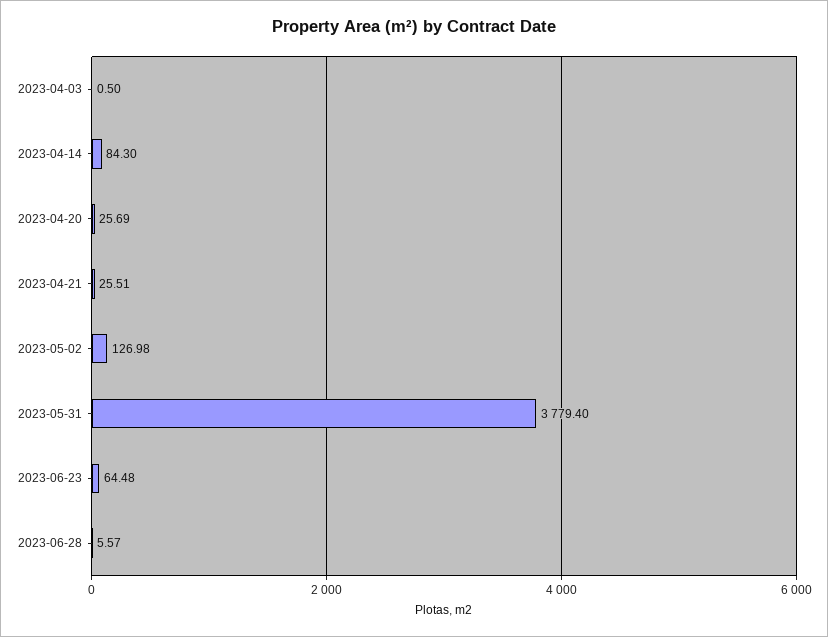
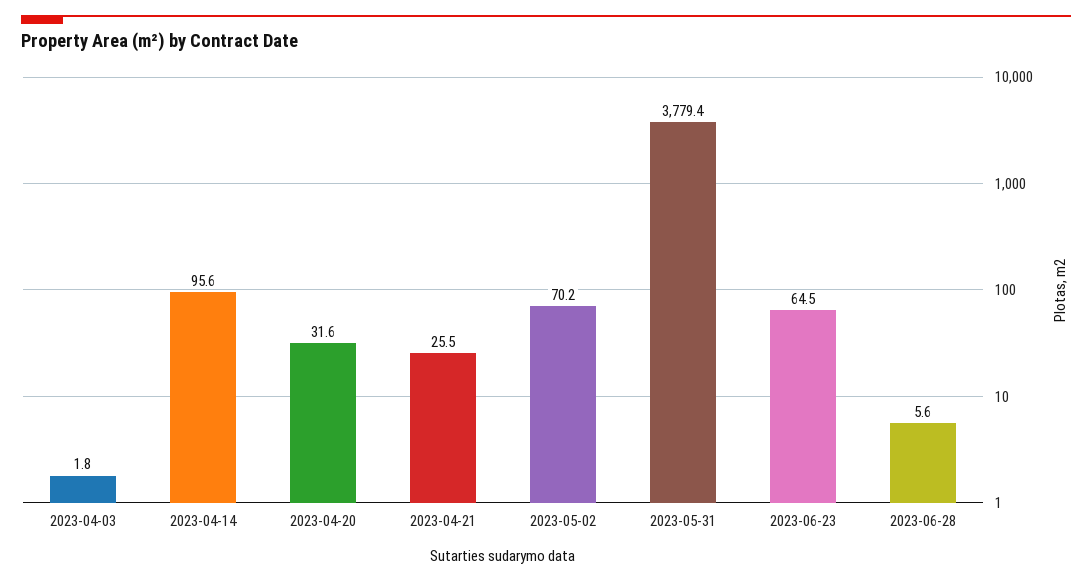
  {
-   "2023-04-03": 0.5,
+   "2023-04-03": 1.8,
-   "2023-04-14": 84.3,
+   "2023-04-14": 95.6,
-   "2023-04-20": 25.69,
+   "2023-04-20": 31.6,
    "2023-04-21": 25.51,
-   "2023-05-02": 126.98,
+   "2023-05-02": 70.2,
    "2023-05-31": 3779.4,
    "2023-06-23": 64.48,
    "2023-06-28": 5.57
  }

